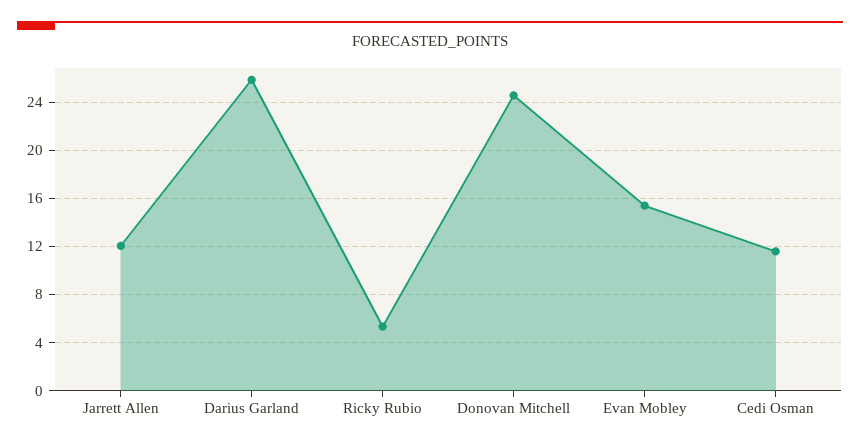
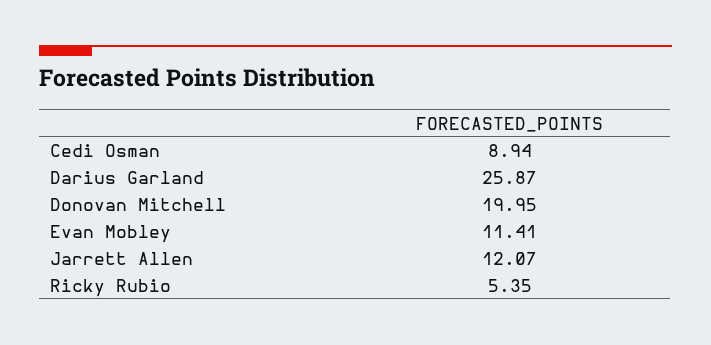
  {
    "Jarrett Allen": 12.07,
    "Darius Garland": 25.87,
    "Ricky Rubio": 5.35,
-   "Donovan Mitchell": 24.5,
+   "Donovan Mitchell": 19.95,
-   "Evan Mobley": 15.5,
+   "Evan Mobley": 11.41,
-   "Cedi Osman": 11.5
+   "Cedi Osman": 8.94
  }

